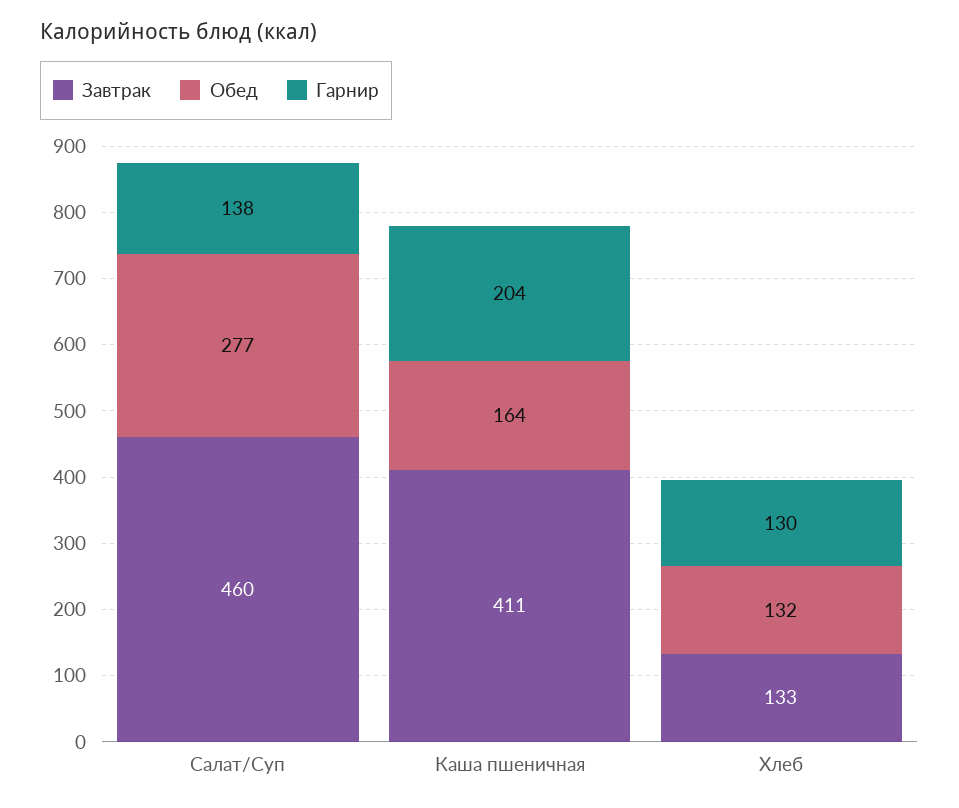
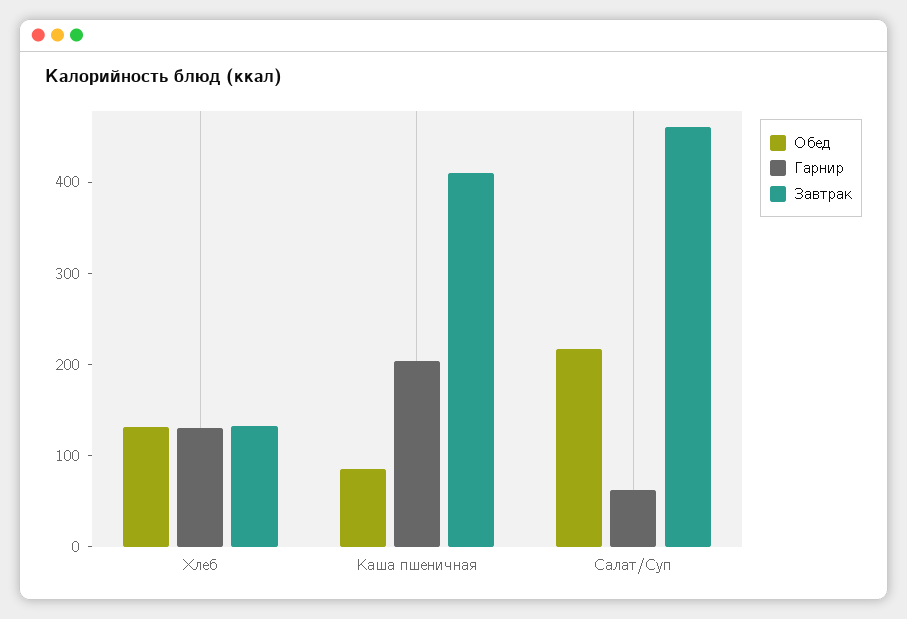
  {
    "Завтрак": {
      "Салат/Суп": 460,
      "Каша пшеничная": 411,
      "Хлеб": 133
    },
    "Обед": {
-     "Салат/Суп": 277,
+     "Салат/Суп": 220,
-     "Каша пшеничная": 164,
+     "Каша пшеничная": 80,
      "Хлеб": 132
    },
    "Гарнир": {
-     "Салат/Суп": 138,
+     "Салат/Суп": 60,
      "Каша пшеничная": 204,
      "Хлеб": 130
    }
  }

